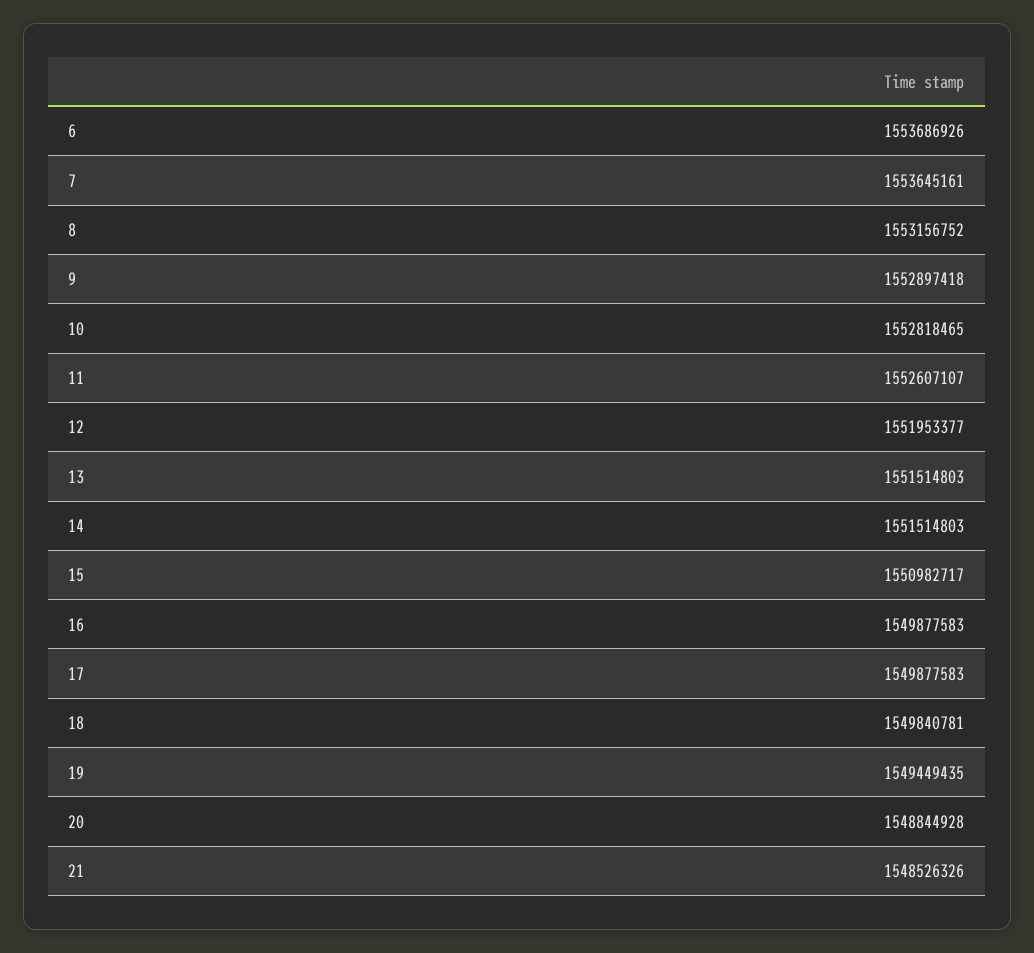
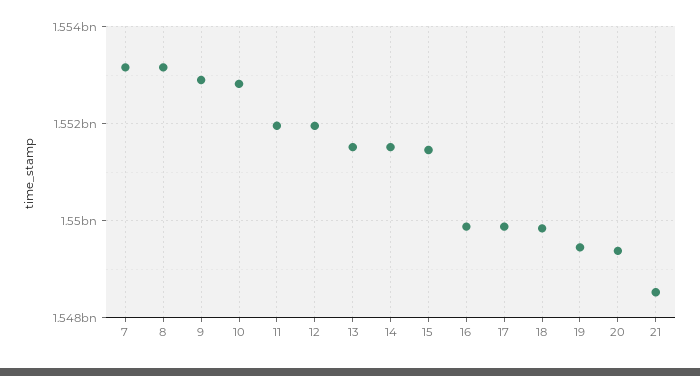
  {
-   "6": 1553686926,
-   "7": 1553645161,
+   "7": 1553200000,
    "8": 1553156752,
    "9": 1552897418,
    "10": 1552818465,
-   "11": 1552607107,
+   "11": 1552000000,
    "12": 1551953377,
    "13": 1551514803,
    "14": 1551514803,
-   "15": 1550982717,
+   "15": 1551400000,
    "16": 1549877583,
    "17": 1549877583,
    "18": 1549840781,
    "19": 1549449435,
-   "20": 1548844928,
+   "20": 1549400000,
    "21": 1548526326
  }

